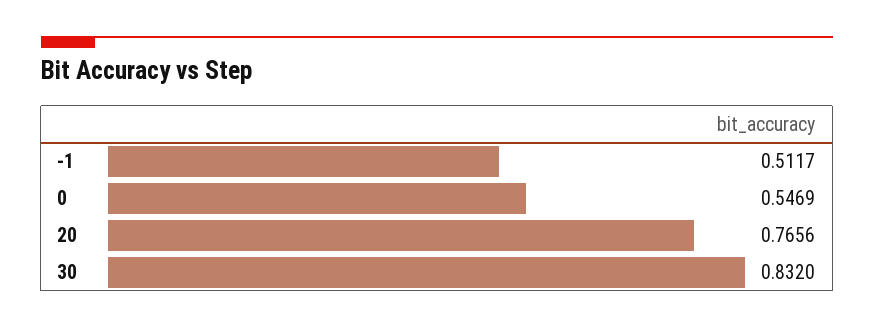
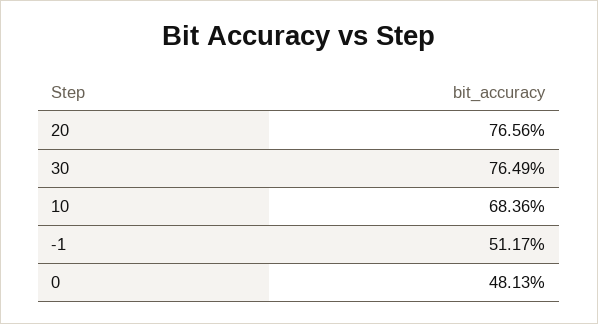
  {
    "-1": 0.5117,
-   "0": 0.5469,
+   "0": 0.4813,
    "20": 0.7656,
-   "30": 0.832
+   "30": 0.7649,
+   "10": 0.6836
  }

